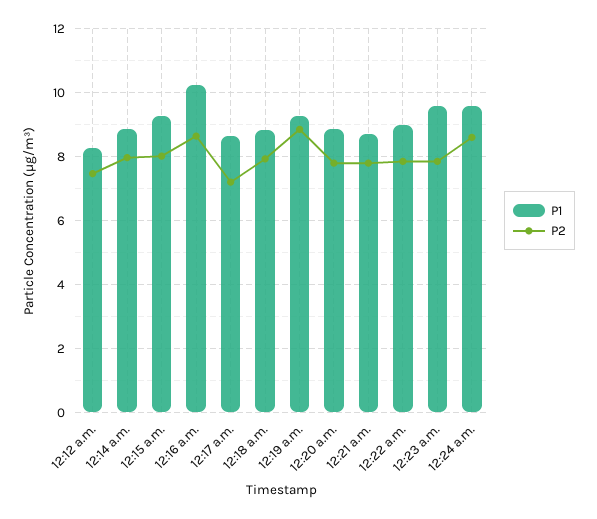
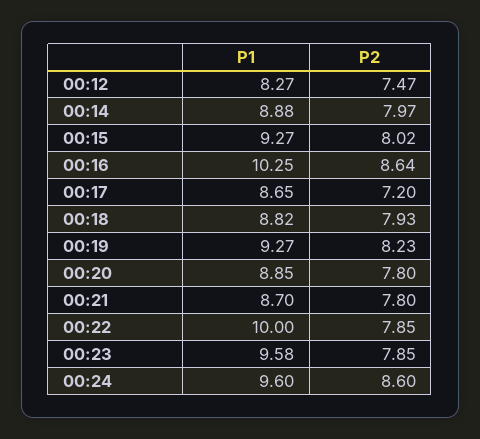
  {
    "P1": {
      "12:12 a.m.": 8.27,
      "12:14 a.m.": 8.88,
      "12:15 a.m.": 9.27,
      "12:16 a.m.": 10.25,
      "12:17 a.m.": 8.65,
      "12:18 a.m.": 8.82,
      "12:19 a.m.": 9.27,
      "12:20 a.m.": 8.85,
      "12:21 a.m.": 8.7,
-     "12:22 a.m.": 9,
+     "12:22 a.m.": 10,
      "12:23 a.m.": 9.58,
      "12:24 a.m.": 9.6
    },
    "P2": {
      "12:12 a.m.": 7.47,
      "12:14 a.m.": 7.97,
      "12:15 a.m.": 8.02,
      "12:16 a.m.": 8.64,
      "12:17 a.m.": 7.2,
      "12:18 a.m.": 7.93,
-     "12:19 a.m.": 8.8,
+     "12:19 a.m.": 8.23,
      "12:20 a.m.": 7.8,
      "12:21 a.m.": 7.8,
      "12:22 a.m.": 7.85,
      "12:23 a.m.": 7.85,
      "12:24 a.m.": 8.6
    }
  }

